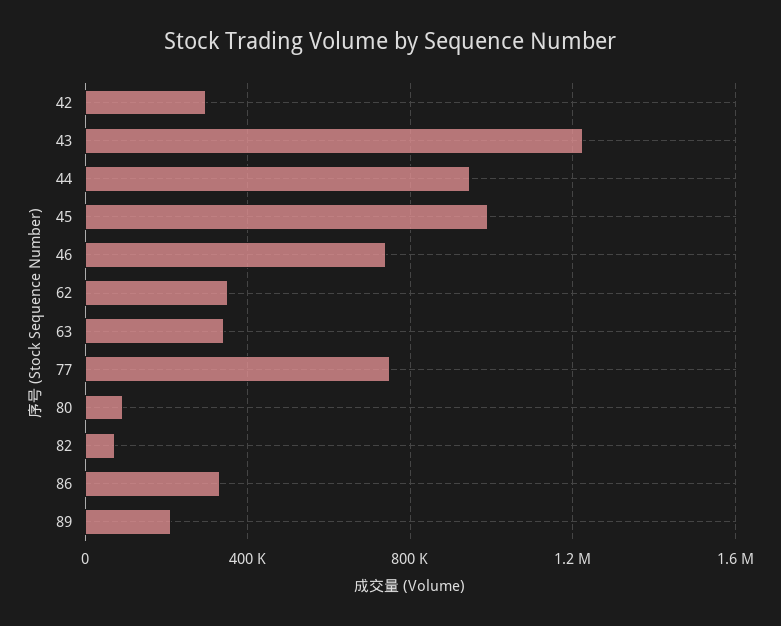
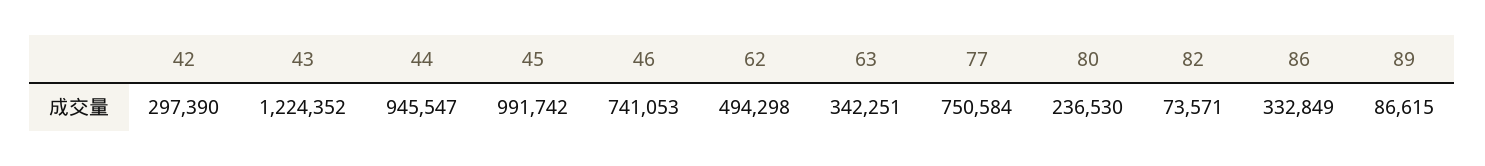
  {
    "42": 297390,
    "43": 1224352,
    "44": 945547,
    "45": 991742,
    "46": 741053,
-   "62": 350000,
+   "62": 494298,
    "63": 342251,
    "77": 750584,
-   "80": 100000,
+   "80": 236530,
    "82": 73571,
    "86": 332849,
-   "89": 200000
+   "89": 86615
  }

